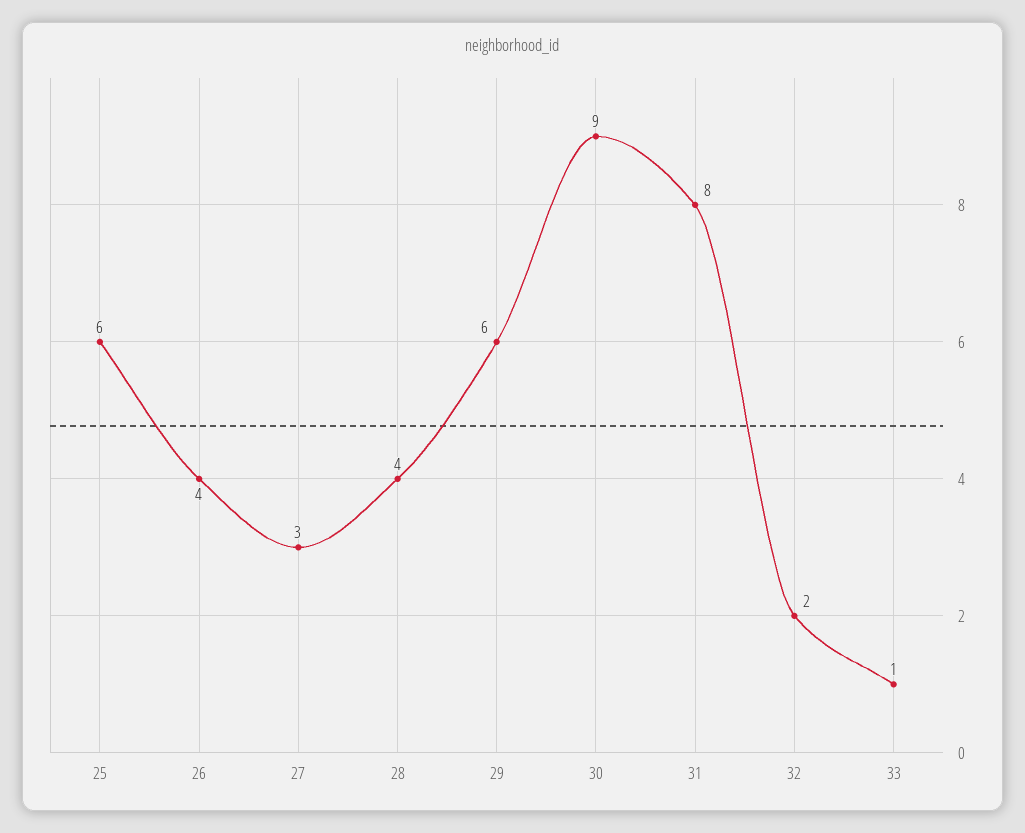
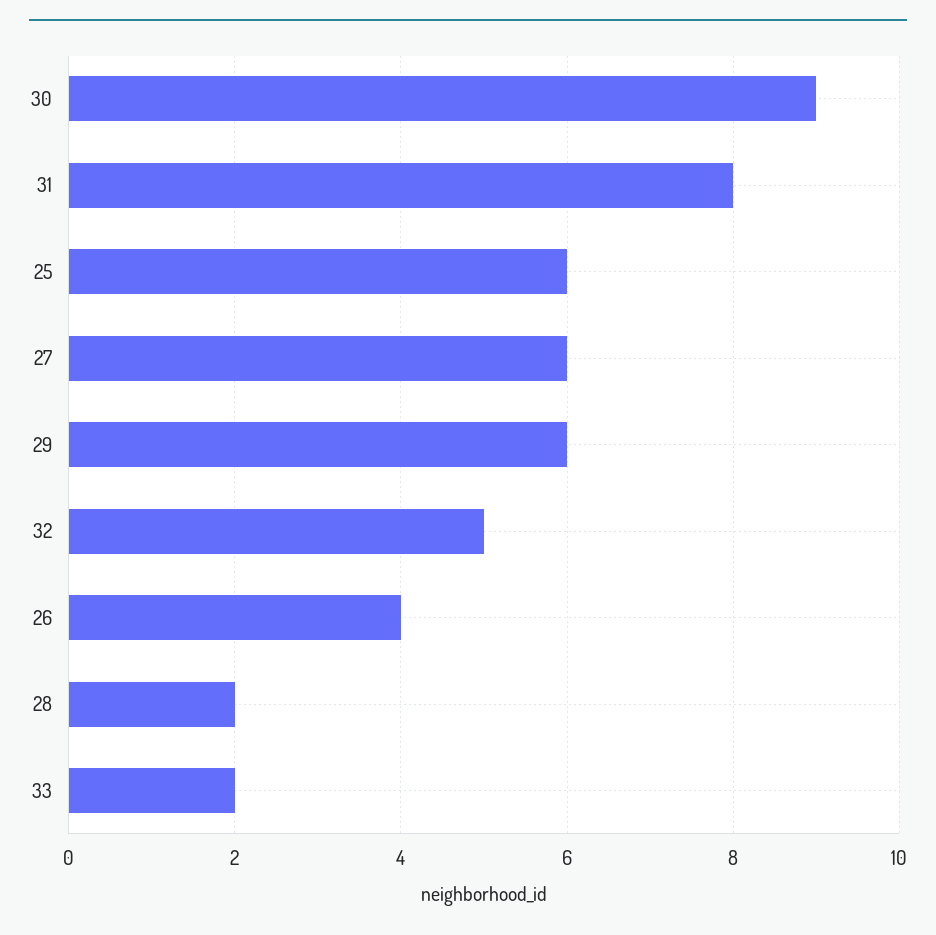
  {
    "25": 6,
    "26": 4,
-   "27": 3,
+   "27": 6,
-   "28": 4,
+   "28": 2,
    "29": 6,
    "30": 9,
    "31": 8,
-   "32": 2,
+   "32": 5,
-   "33": 1
+   "33": 2
  }

